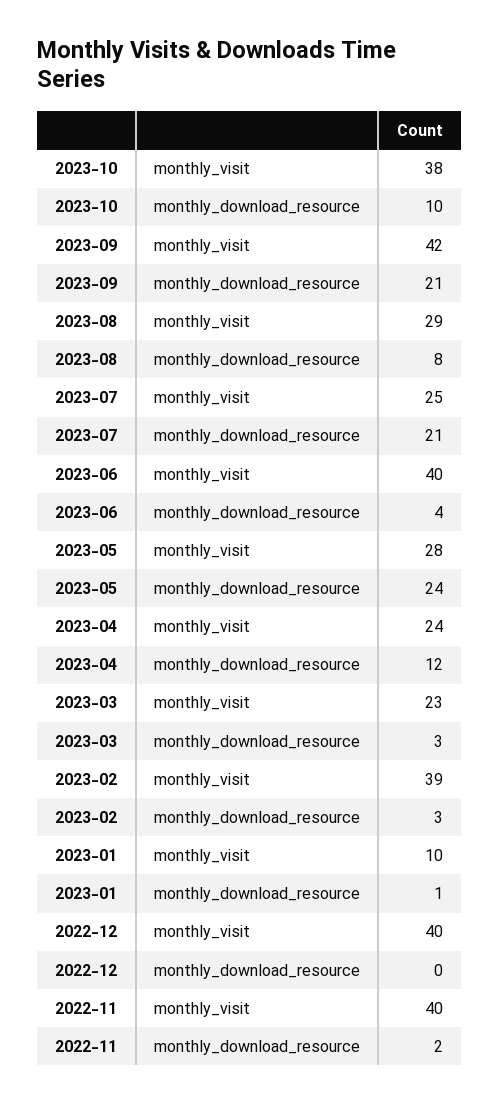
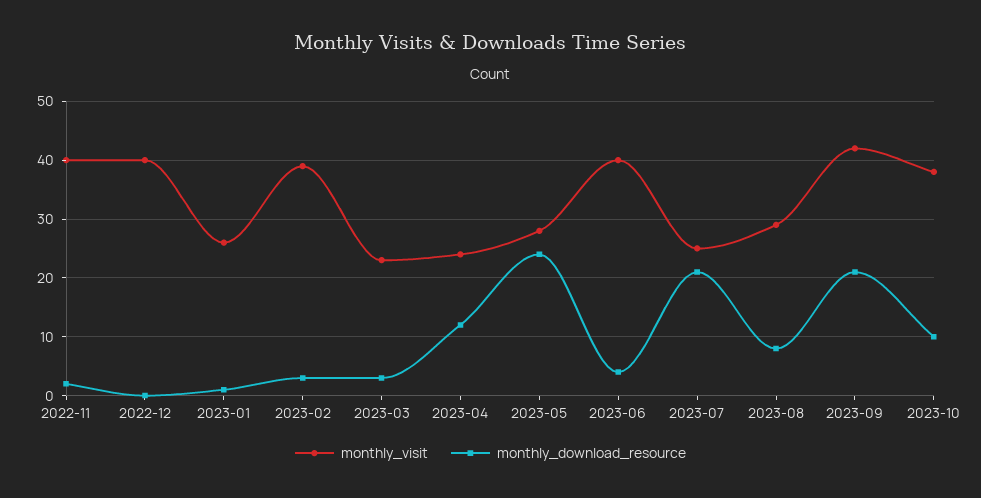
  {
    "monthly_visit": {
      "2023-10": 38,
      "2023-09": 42,
      "2023-08": 29,
      "2023-07": 25,
      "2023-06": 40,
      "2023-05": 28,
      "2023-04": 24,
      "2023-03": 23,
      "2023-02": 39,
-     "2023-01": 10,
+     "2023-01": 25,
      "2022-12": 40,
      "2022-11": 40
    },
    "monthly_download_resource": {
      "2023-10": 10,
      "2023-09": 21,
      "2023-08": 8,
      "2023-07": 21,
      "2023-06": 4,
      "2023-05": 24,
      "2023-04": 12,
      "2023-03": 3,
      "2023-02": 3,
      "2023-01": 1,
      "2022-12": 0,
      "2022-11": 2
    }
  }

